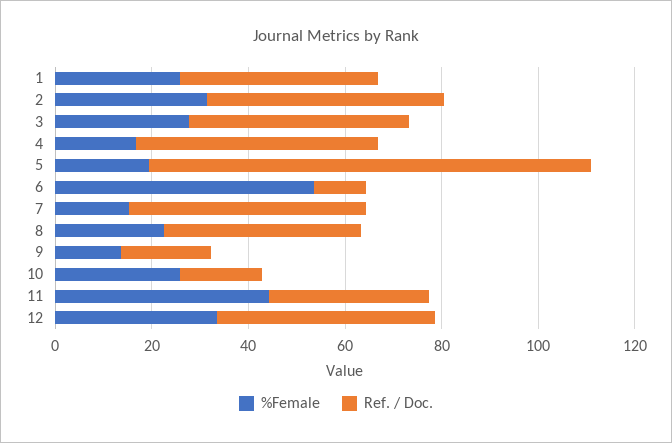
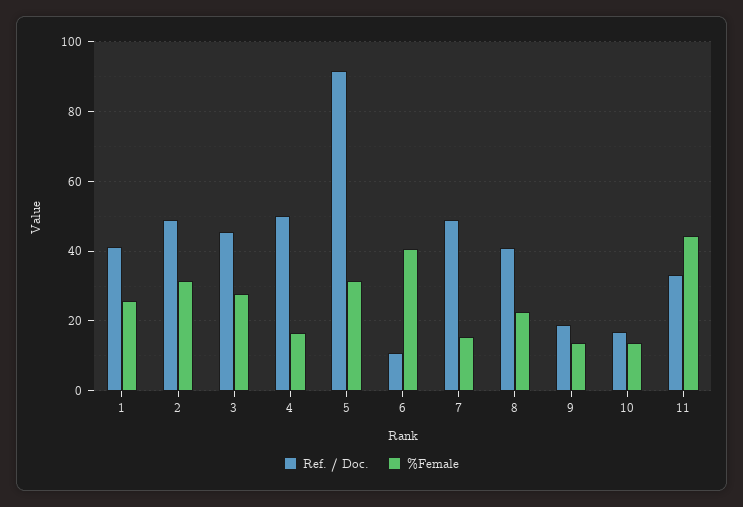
  {
    "%Female": {
      "1": 26,
      "2": 32,
      "3": 28,
      "4": 16,
-     "5": 20,
+     "5": 32,
-     "6": 55,
+     "6": 40,
      "7": 16,
      "8": 22,
      "9": 14,
-     "10": 25,
+     "10": 14,
-     "11": 44,
+     "11": 44
-     "12": 35
    },
    "Ref. / Doc.": {
      "1": 42,
      "2": 48,
      "3": 46,
      "4": 50,
      "5": 92,
      "6": 10,
      "7": 48,
      "8": 40,
      "9": 18,
      "10": 16,
-     "11": 34,
+     "11": 34
-     "12": 45
    }
  }

